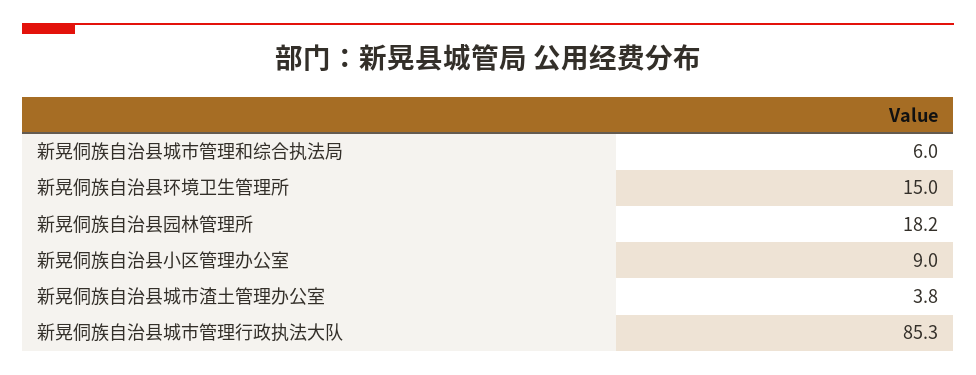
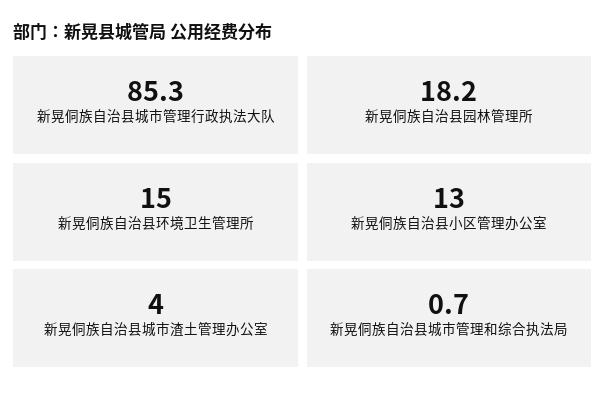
  {
-   "新晃侗族自治县城市管理和综合执法局": 6,
+   "新晃侗族自治县城市管理和综合执法局": 0.7,
    "新晃侗族自治县环境卫生管理所": 15,
    "新晃侗族自治县园林管理所": 18.2,
-   "新晃侗族自治县小区管理办公室": 9,
+   "新晃侗族自治县小区管理办公室": 13,
-   "新晃侗族自治县城市渣土管理办公室": 3.8,
+   "新晃侗族自治县城市渣土管理办公室": 4,
    "新晃侗族自治县城市管理行政执法大队": 85.3
  }

